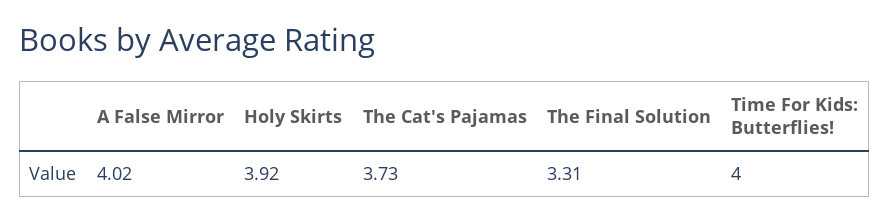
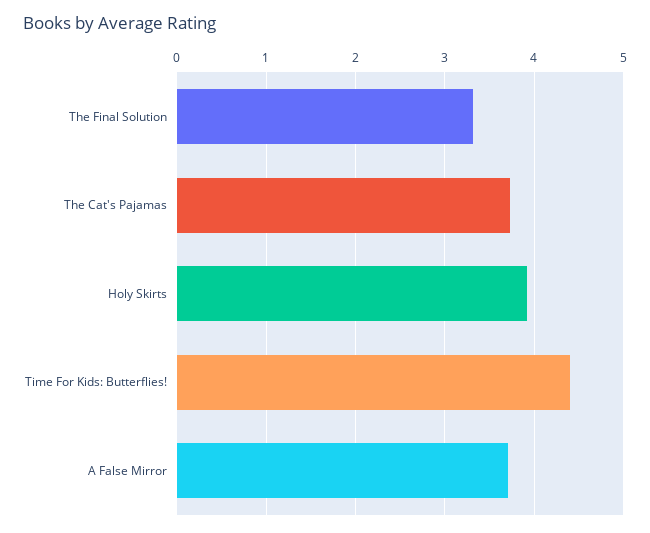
  {
-   "A False Mirror": 4.02,
+   "A False Mirror": 3.7,
    "Holy Skirts": 3.92,
    "The Cat's Pajamas": 3.73,
    "The Final Solution": 3.31,
-   "Time For Kids: Butterflies!": 4
+   "Time For Kids: Butterflies!": 4.4
  }

